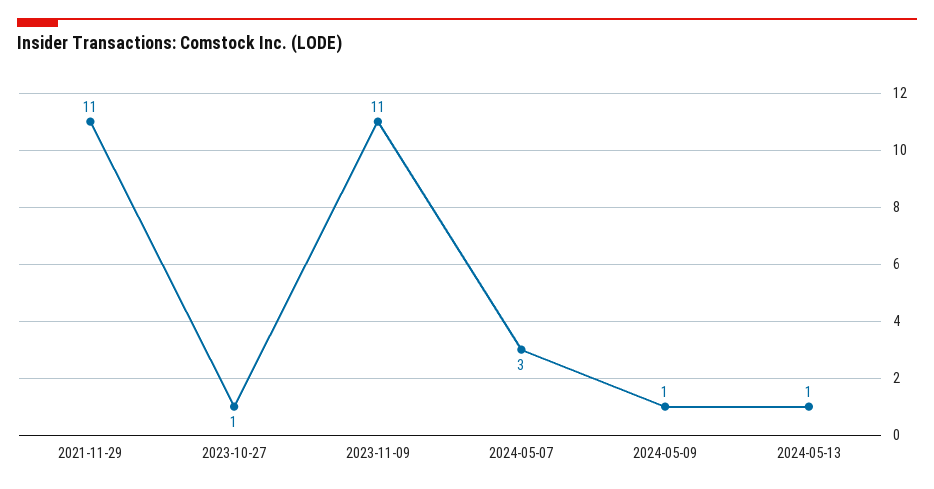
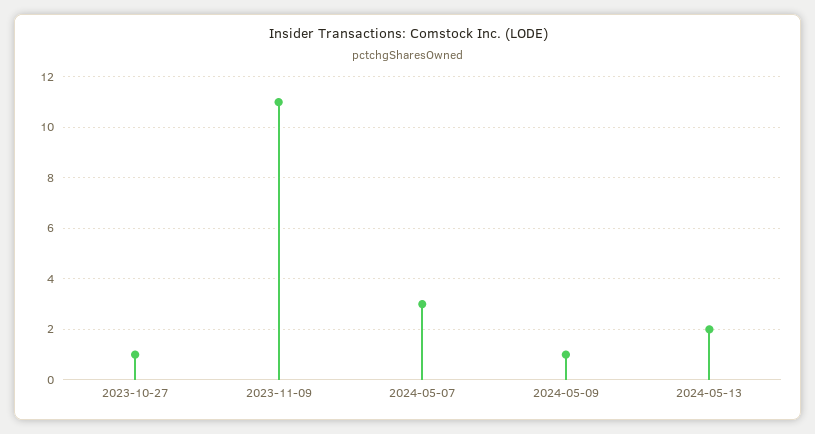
  {
-   "2021-11-29": 11,
    "2023-10-27": 1,
    "2023-11-09": 11,
    "2024-05-07": 3,
    "2024-05-09": 1,
-   "2024-05-13": 1
+   "2024-05-13": 2
  }

